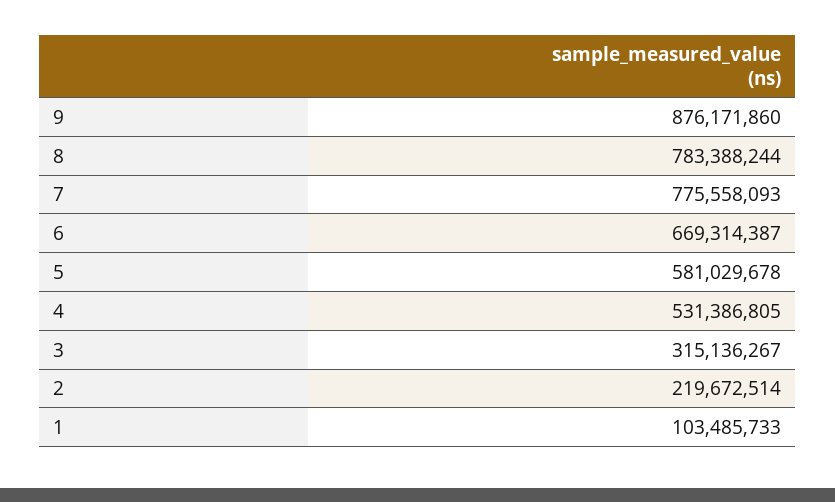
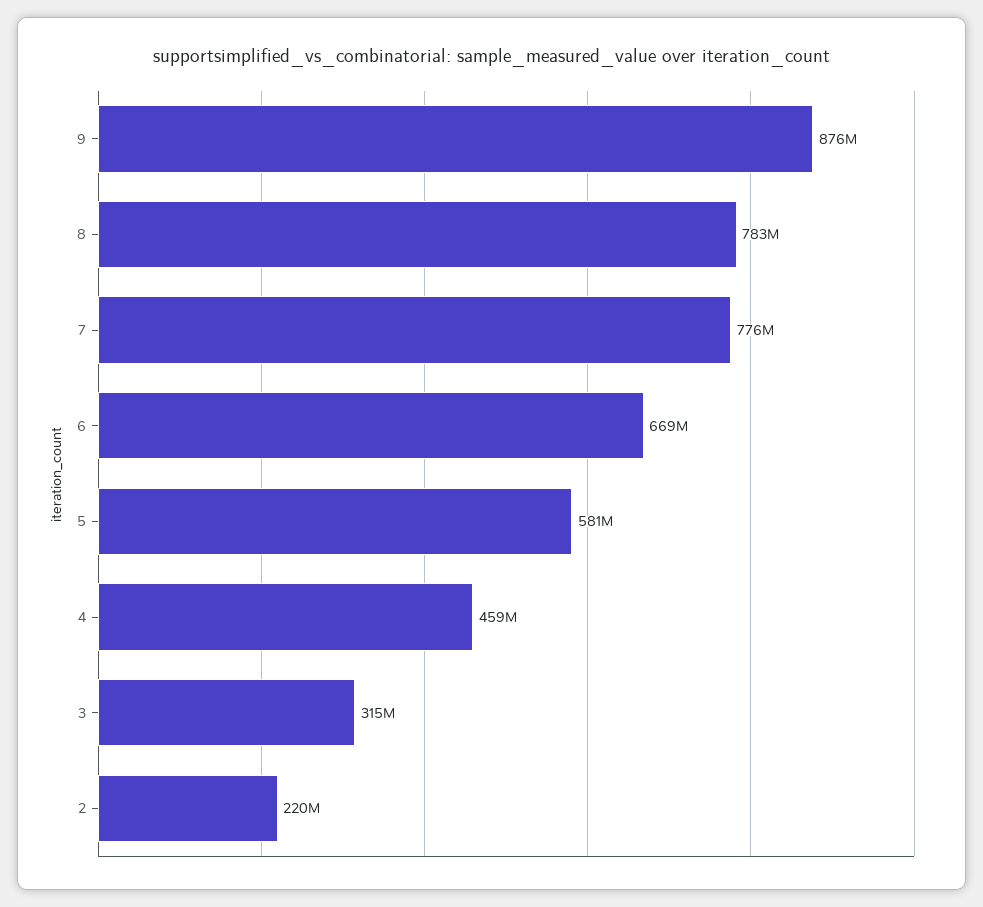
  {
    "9": 876171860,
    "8": 783388244,
    "7": 775558093,
    "6": 669314387,
    "5": 581029678,
-   "4": 531386805,
+   "4": 459000000,
    "3": 315136267,
-   "2": 219672514,
+   "2": 219672514
-   "1": 103485733
  }

